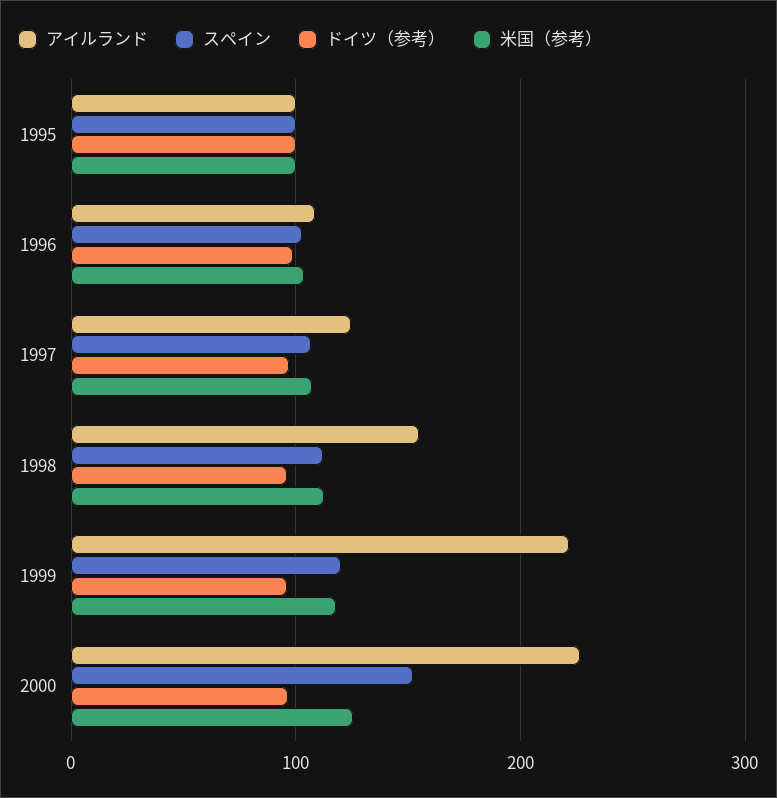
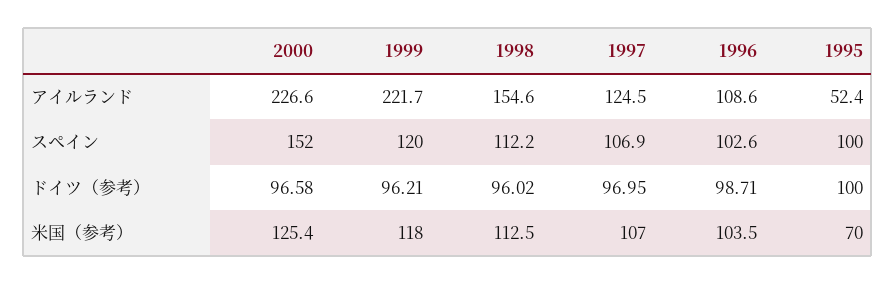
  {
    "アイルランド": {
-     "1995": 100,
+     "1995": 52.4,
      "1996": 108.6,
      "1997": 124.5,
      "1998": 154.6,
      "1999": 221.7,
      "2000": 226.6
    },
    "スペイン": {
      "1995": 100,
      "1996": 102.6,
      "1997": 106.9,
      "1998": 112.2,
      "1999": 120,
      "2000": 152
    },
    "ドイツ（参考）": {
      "1995": 100,
      "1996": 98.71,
      "1997": 96.95,
      "1998": 96.02,
      "1999": 96.21,
      "2000": 96.58
    },
    "米国（参考）": {
-     "1995": 100,
+     "1995": 70,
      "1996": 103.5,
      "1997": 107,
      "1998": 112.5,
      "1999": 118,
      "2000": 125.4
    }
  }

